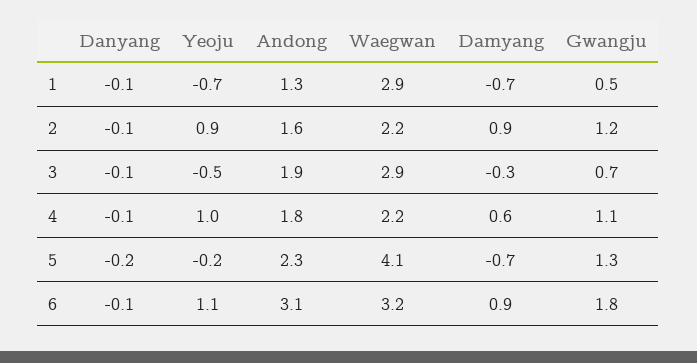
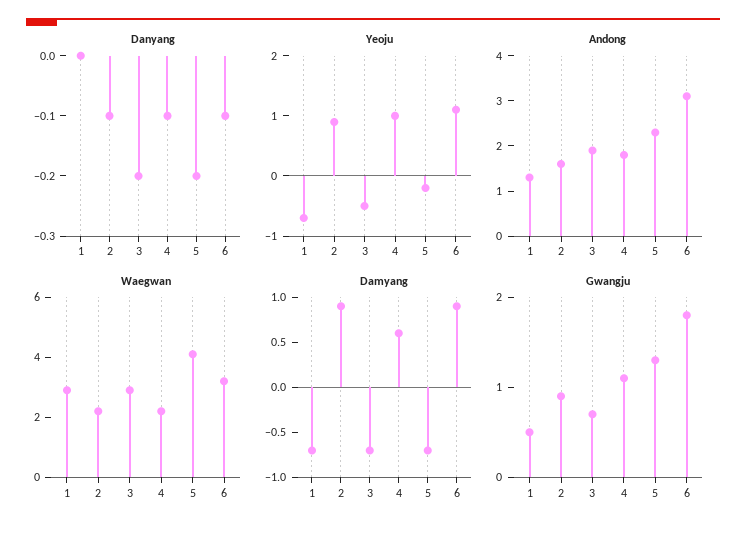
  {
    "Danyang": {
-     "1": -0.1,
+     "1": 0,
      "2": -0.1,
-     "3": -0.1,
+     "3": -0.2,
      "4": -0.1,
      "5": -0.2,
      "6": -0.1
    },
    "Yeoju": {
      "1": -0.7,
      "2": 0.9,
      "3": -0.5,
      "4": 1,
      "5": -0.2,
      "6": 1.1
    },
    "Andong": {
      "1": 1.3,
      "2": 1.6,
      "3": 1.9,
      "4": 1.8,
      "5": 2.3,
      "6": 3.1
    },
    "Waegwan": {
      "1": 2.9,
      "2": 2.2,
      "3": 2.9,
      "4": 2.2,
      "5": 4.1,
      "6": 3.2
    },
    "Damyang": {
      "1": -0.7,
      "2": 0.9,
-     "3": -0.3,
+     "3": -0.7,
      "4": 0.6,
      "5": -0.7,
      "6": 0.9
    },
    "Gwangju": {
      "1": 0.5,
-     "2": 1.2,
+     "2": 0.9,
      "3": 0.7,
      "4": 1.1,
      "5": 1.3,
      "6": 1.8
    }
  }

